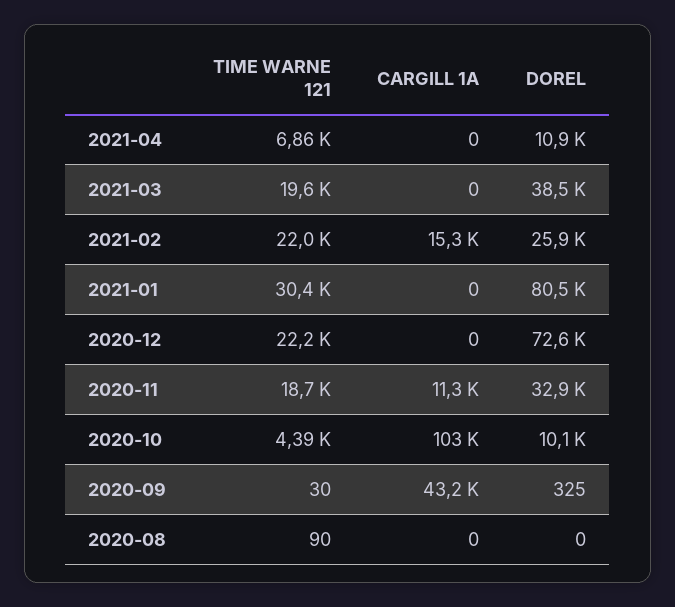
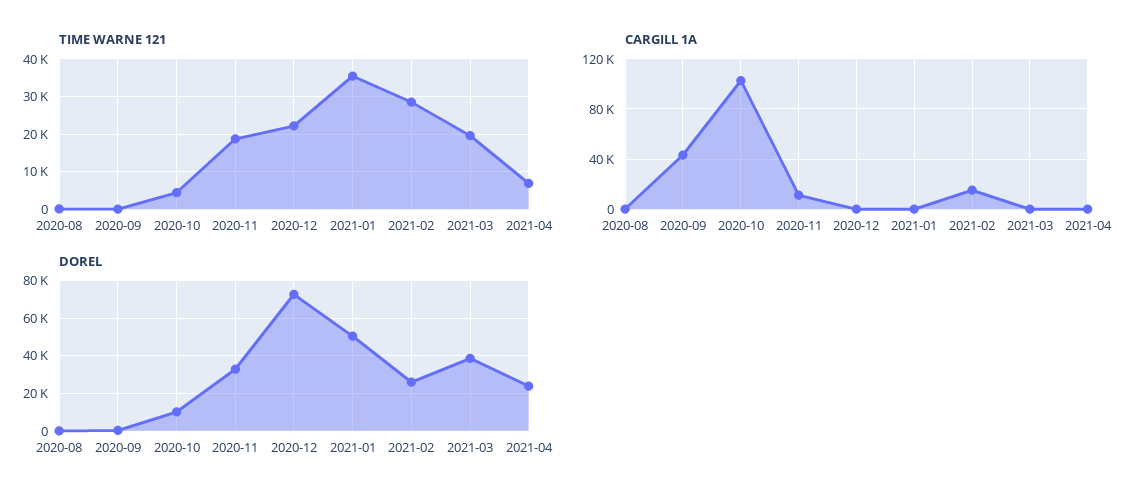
  {
    "TIME WARNE 121": {
      "2021-04": 6860,
      "2021-03": 19600,
-     "2021-02": 22000,
+     "2021-02": 28000,
-     "2021-01": 30400,
+     "2021-01": 36000,
      "2020-12": 22200,
      "2020-11": 18700,
      "2020-10": 4390,
      "2020-09": 30,
      "2020-08": 90
    },
    "CARGILL 1A": {
      "2021-04": 0,
      "2021-03": 0,
      "2021-02": 15300,
      "2021-01": 0,
      "2020-12": 0,
      "2020-11": 11300,
      "2020-10": 103000,
      "2020-09": 43200,
      "2020-08": 0
    },
    "DOREL": {
-     "2021-04": 10900,
+     "2021-04": 25000,
      "2021-03": 38500,
      "2021-02": 25900,
-     "2021-01": 80500,
+     "2021-01": 50000,
      "2020-12": 72600,
      "2020-11": 32900,
      "2020-10": 10100,
      "2020-09": 325,
      "2020-08": 0
    }
  }

